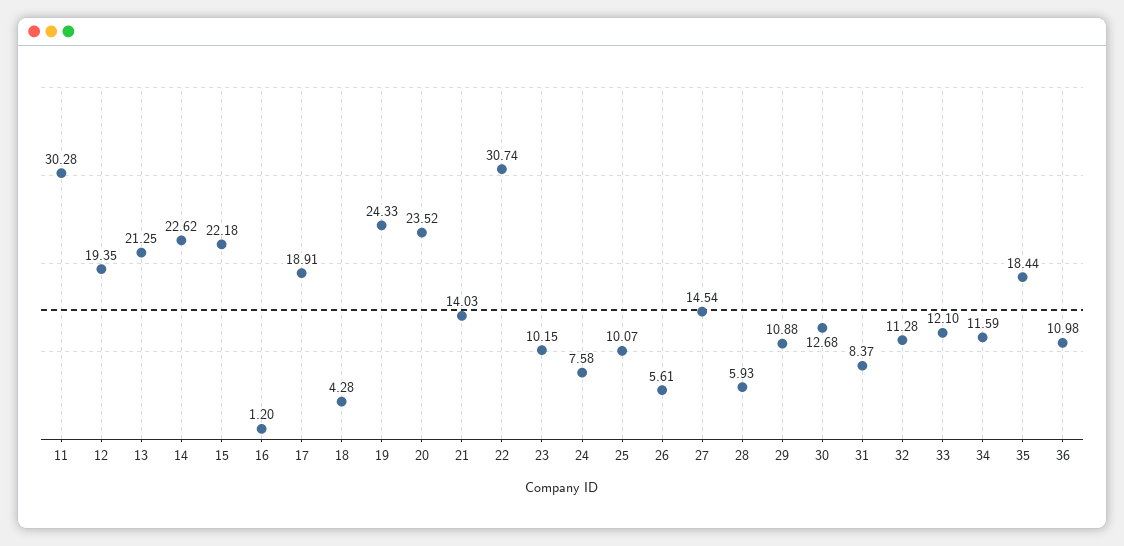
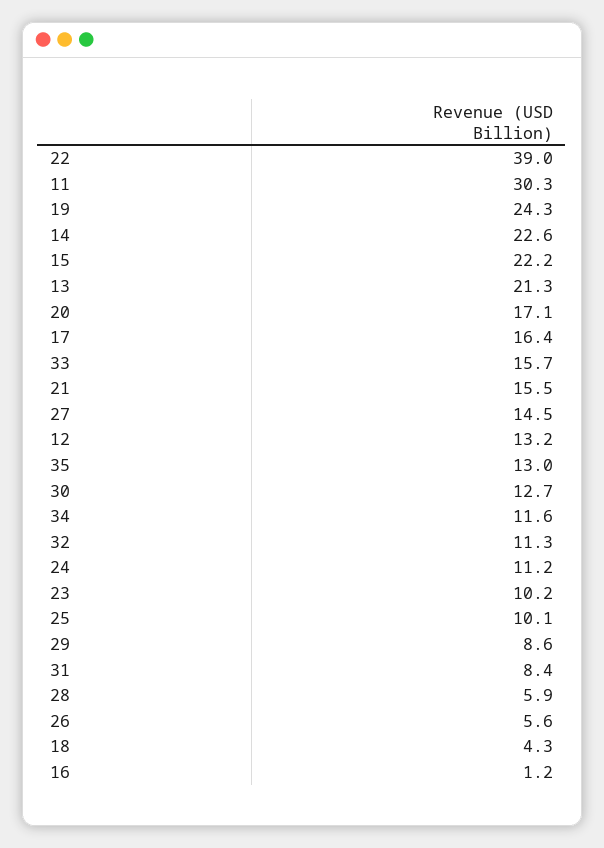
  {
    "11": 30.28,
-   "12": 19.35,
+   "12": 13.2,
    "13": 21.25,
    "14": 22.62,
    "15": 22.18,
    "16": 1.2,
-   "17": 18.91,
+   "17": 16.4,
    "18": 4.28,
    "19": 24.33,
-   "20": 23.52,
+   "20": 17.1,
-   "21": 14.03,
+   "21": 15.5,
-   "22": 30.74,
+   "22": 39,
    "23": 10.15,
-   "24": 7.58,
+   "24": 11.2,
    "25": 10.07,
    "26": 5.61,
    "27": 14.54,
    "28": 5.93,
-   "29": 10.88,
+   "29": 8.6,
    "30": 12.68,
    "31": 8.37,
    "32": 11.28,
-   "33": 12.1,
+   "33": 15.7,
    "34": 11.59,
-   "35": 18.44,
+   "35": 13
-   "36": 10.98
  }

